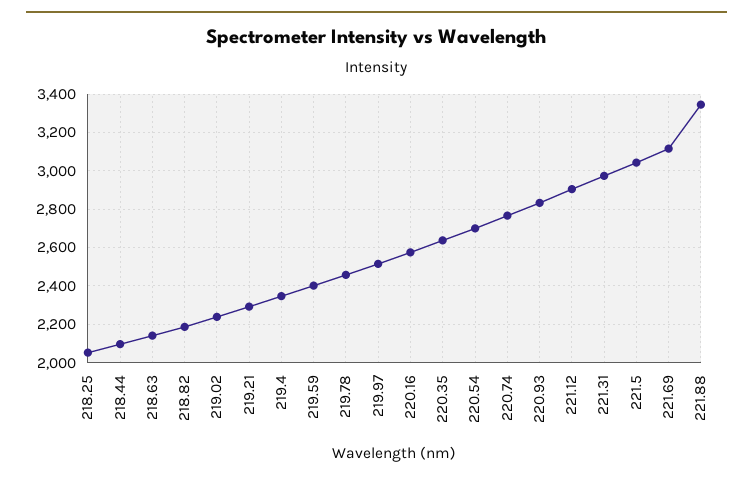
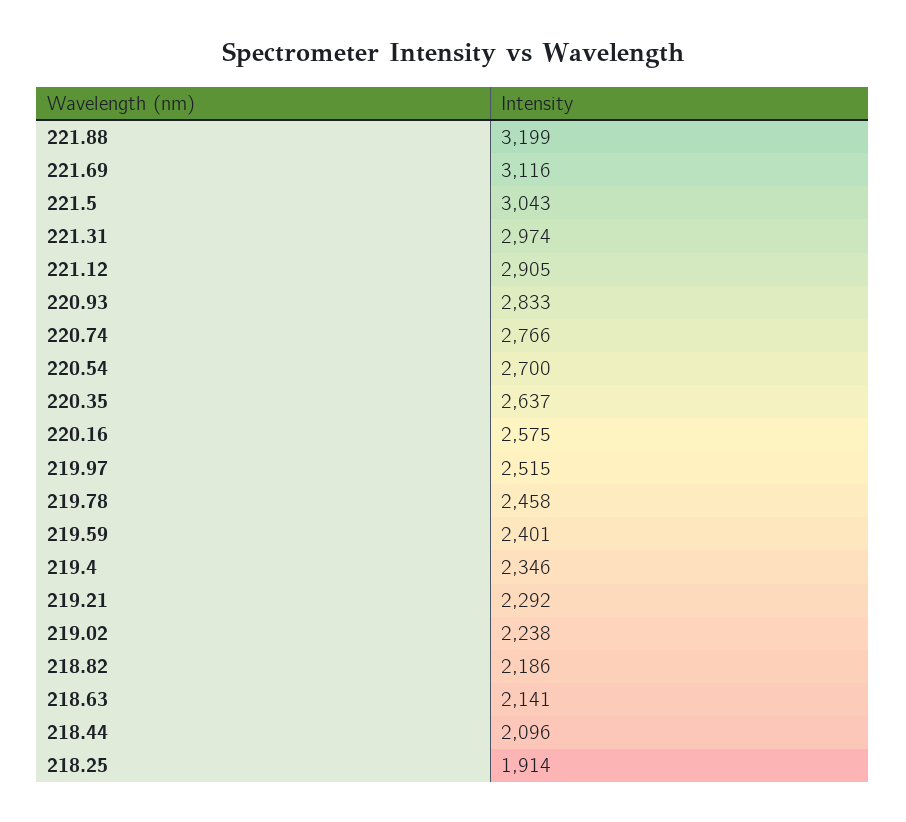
  {
-   "218.25": 2050,
+   "218.25": 1914,
    "218.44": 2096,
    "218.63": 2141,
    "218.82": 2186,
    "219.02": 2238,
    "219.21": 2292,
    "219.4": 2346,
    "219.59": 2401,
    "219.78": 2458,
    "219.97": 2515,
    "220.16": 2575,
    "220.35": 2637,
    "220.54": 2700,
    "220.74": 2766,
    "220.93": 2833,
    "221.12": 2905,
    "221.31": 2974,
    "221.5": 3043,
    "221.69": 3116,
-   "221.88": 3350
+   "221.88": 3199
  }

